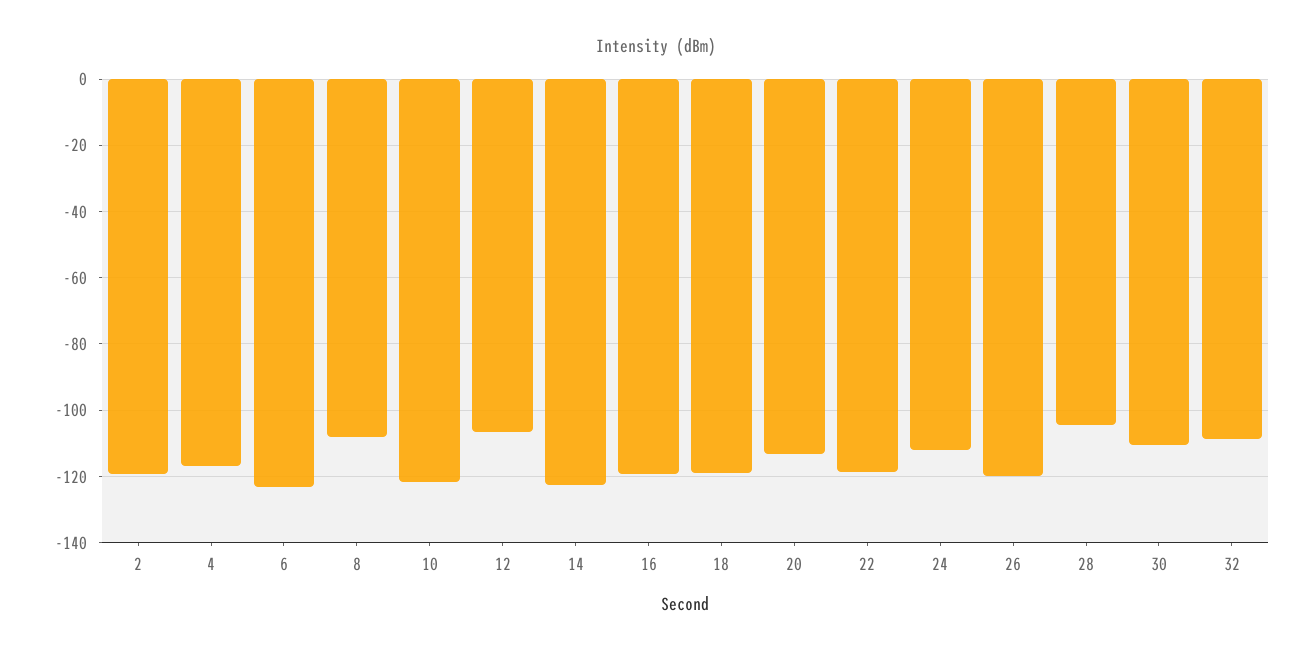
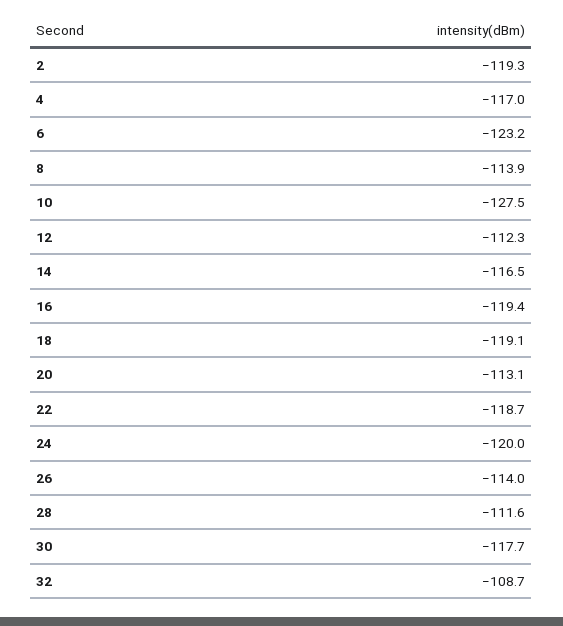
  {
    "2": -119.3,
    "4": -117,
    "6": -123.2,
-   "8": -108,
+   "8": -113.9,
-   "10": -122,
+   "10": -127.5,
-   "12": -106,
+   "12": -112.3,
-   "14": -122,
+   "14": -116.5,
    "16": -119.4,
    "18": -119.1,
    "20": -113.1,
    "22": -118.7,
-   "24": -112,
+   "24": -120,
-   "26": -120,
+   "26": -114,
-   "28": -104,
+   "28": -111.6,
-   "30": -110,
+   "30": -117.7,
    "32": -108.7
  }

